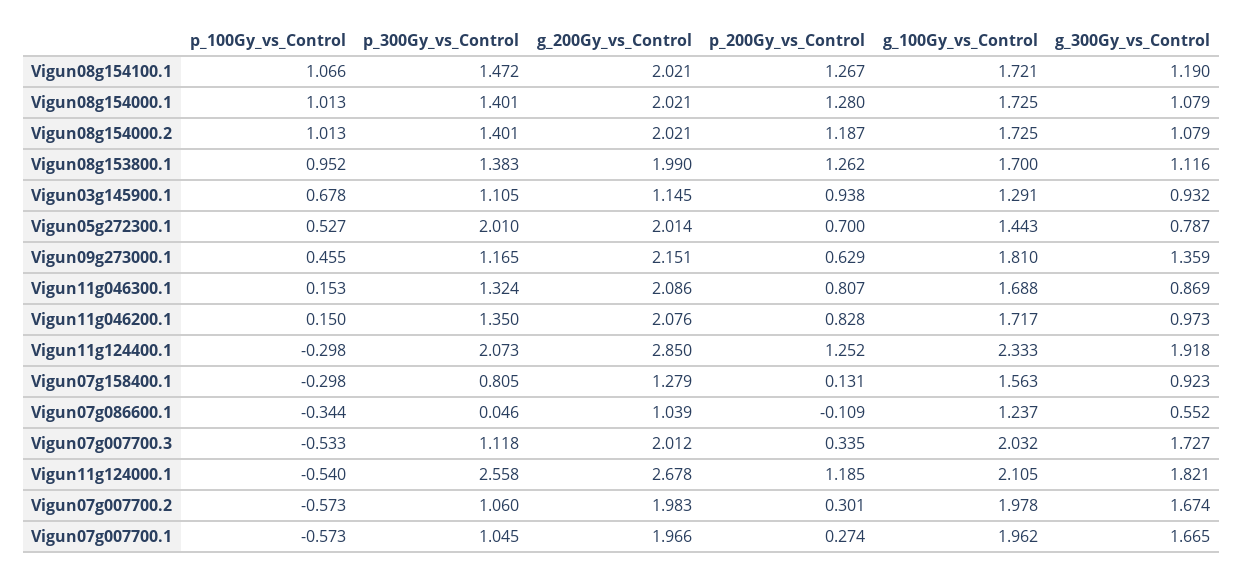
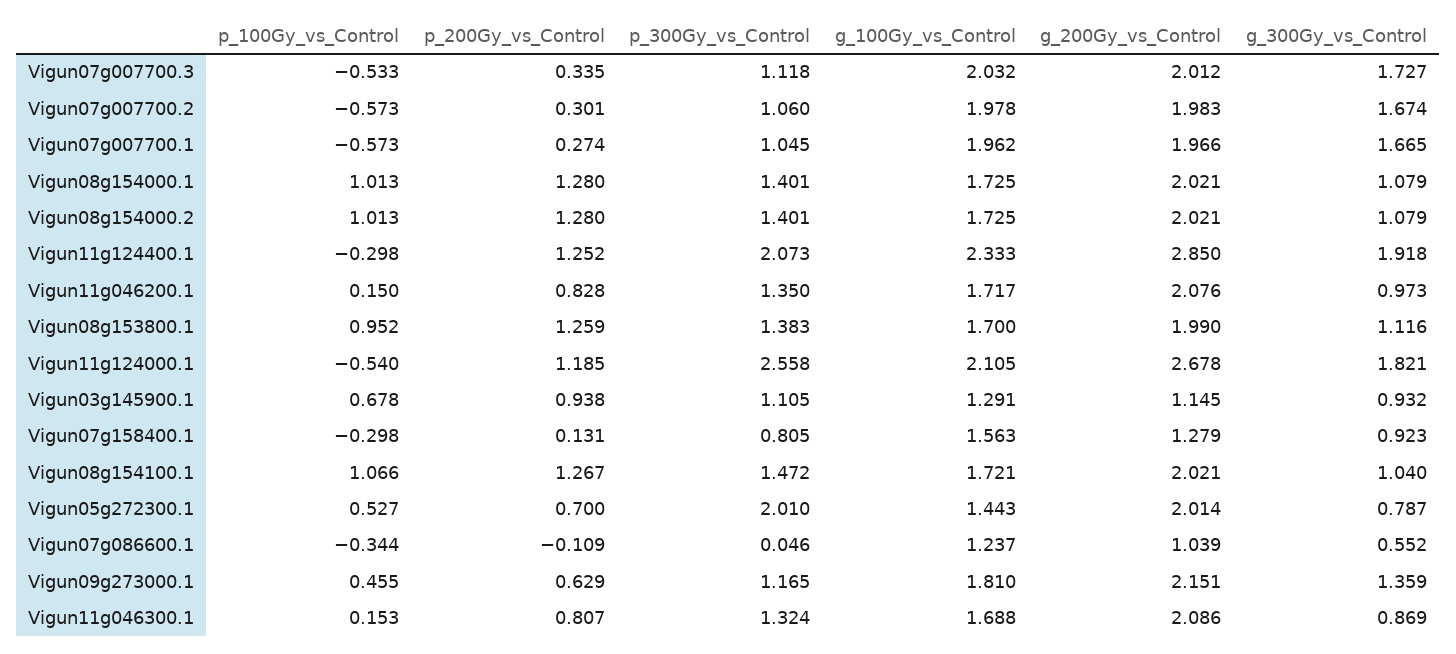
  {
    "p_100Gy_vs_Control": {
      "Vigun08g154100.1": 1.066,
      "Vigun08g154000.1": 1.013,
      "Vigun08g154000.2": 1.013,
      "Vigun08g153800.1": 0.952,
      "Vigun03g145900.1": 0.678,
      "Vigun05g272300.1": 0.527,
      "Vigun09g273000.1": 0.455,
      "Vigun11g046300.1": 0.153,
      "Vigun11g046200.1": 0.15,
      "Vigun11g124400.1": -0.298,
      "Vigun07g158400.1": -0.298,
      "Vigun07g086600.1": -0.344,
      "Vigun07g007700.3": -0.533,
      "Vigun11g124000.1": -0.54,
      "Vigun07g007700.2": -0.573,
      "Vigun07g007700.1": -0.573
    },
    "p_300Gy_vs_Control": {
      "Vigun08g154100.1": 1.472,
      "Vigun08g154000.1": 1.401,
      "Vigun08g154000.2": 1.401,
      "Vigun08g153800.1": 1.383,
      "Vigun03g145900.1": 1.105,
      "Vigun05g272300.1": 2.01,
      "Vigun09g273000.1": 1.165,
      "Vigun11g046300.1": 1.324,
      "Vigun11g046200.1": 1.35,
      "Vigun11g124400.1": 2.073,
      "Vigun07g158400.1": 0.805,
      "Vigun07g086600.1": 0.046,
      "Vigun07g007700.3": 1.118,
      "Vigun11g124000.1": 2.558,
      "Vigun07g007700.2": 1.06,
      "Vigun07g007700.1": 1.045
    },
    "g_200Gy_vs_Control": {
      "Vigun08g154100.1": 2.021,
      "Vigun08g154000.1": 2.021,
      "Vigun08g154000.2": 2.021,
      "Vigun08g153800.1": 1.99,
      "Vigun03g145900.1": 1.145,
      "Vigun05g272300.1": 2.014,
      "Vigun09g273000.1": 2.151,
      "Vigun11g046300.1": 2.086,
      "Vigun11g046200.1": 2.076,
      "Vigun11g124400.1": 2.85,
      "Vigun07g158400.1": 1.279,
      "Vigun07g086600.1": 1.039,
      "Vigun07g007700.3": 2.012,
      "Vigun11g124000.1": 2.678,
      "Vigun07g007700.2": 1.983,
      "Vigun07g007700.1": 1.966
    },
    "p_200Gy_vs_Control": {
      "Vigun08g154100.1": 1.267,
      "Vigun08g154000.1": 1.28,
-     "Vigun08g154000.2": 1.187,
+     "Vigun08g154000.2": 1.28,
-     "Vigun08g153800.1": 1.262,
+     "Vigun08g153800.1": 1.259,
      "Vigun03g145900.1": 0.938,
      "Vigun05g272300.1": 0.7,
      "Vigun09g273000.1": 0.629,
      "Vigun11g046300.1": 0.807,
      "Vigun11g046200.1": 0.828,
      "Vigun11g124400.1": 1.252,
      "Vigun07g158400.1": 0.131,
      "Vigun07g086600.1": -0.109,
      "Vigun07g007700.3": 0.335,
      "Vigun11g124000.1": 1.185,
      "Vigun07g007700.2": 0.301,
      "Vigun07g007700.1": 0.274
    },
    "g_100Gy_vs_Control": {
      "Vigun08g154100.1": 1.721,
      "Vigun08g154000.1": 1.725,
      "Vigun08g154000.2": 1.725,
      "Vigun08g153800.1": 1.7,
      "Vigun03g145900.1": 1.291,
      "Vigun05g272300.1": 1.443,
      "Vigun09g273000.1": 1.81,
      "Vigun11g046300.1": 1.688,
      "Vigun11g046200.1": 1.717,
      "Vigun11g124400.1": 2.333,
      "Vigun07g158400.1": 1.563,
      "Vigun07g086600.1": 1.237,
      "Vigun07g007700.3": 2.032,
      "Vigun11g124000.1": 2.105,
      "Vigun07g007700.2": 1.978,
      "Vigun07g007700.1": 1.962
    },
    "g_300Gy_vs_Control": {
-     "Vigun08g154100.1": 1.19,
+     "Vigun08g154100.1": 1.04,
      "Vigun08g154000.1": 1.079,
      "Vigun08g154000.2": 1.079,
      "Vigun08g153800.1": 1.116,
      "Vigun03g145900.1": 0.932,
      "Vigun05g272300.1": 0.787,
      "Vigun09g273000.1": 1.359,
      "Vigun11g046300.1": 0.869,
      "Vigun11g046200.1": 0.973,
      "Vigun11g124400.1": 1.918,
      "Vigun07g158400.1": 0.923,
      "Vigun07g086600.1": 0.552,
      "Vigun07g007700.3": 1.727,
      "Vigun11g124000.1": 1.821,
      "Vigun07g007700.2": 1.674,
      "Vigun07g007700.1": 1.665
    }
  }

